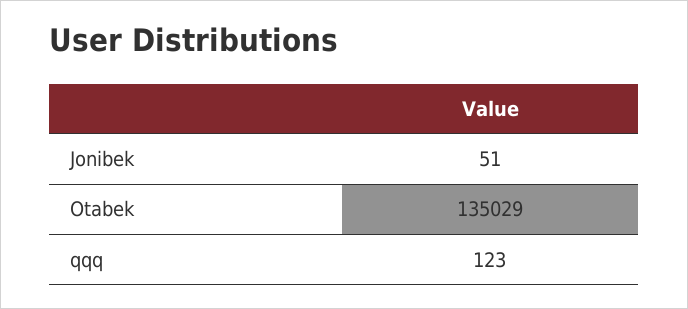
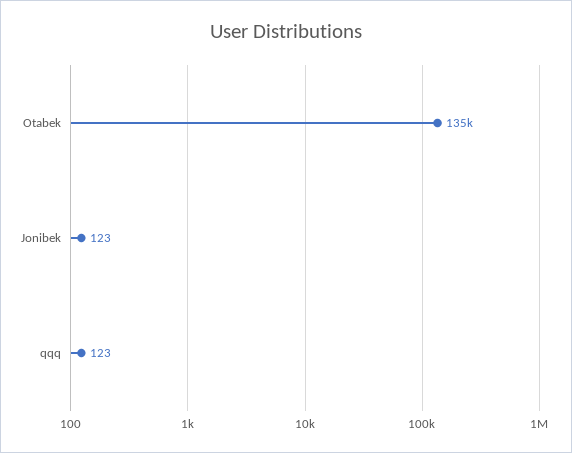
  {
-   "Jonibek": 51,
+   "Jonibek": 123,
    "Otabek": 135029,
    "qqq": 123
  }

